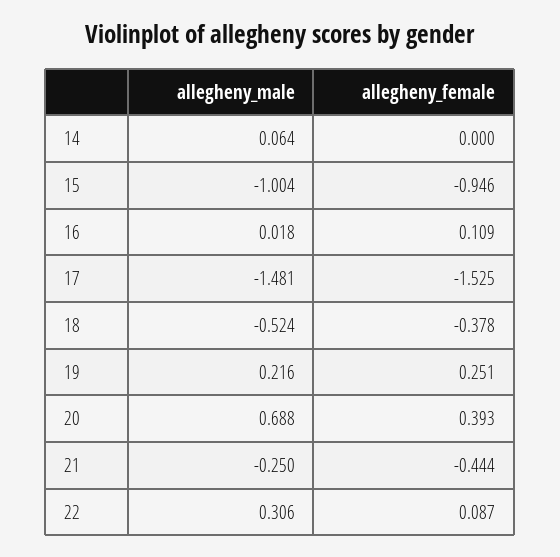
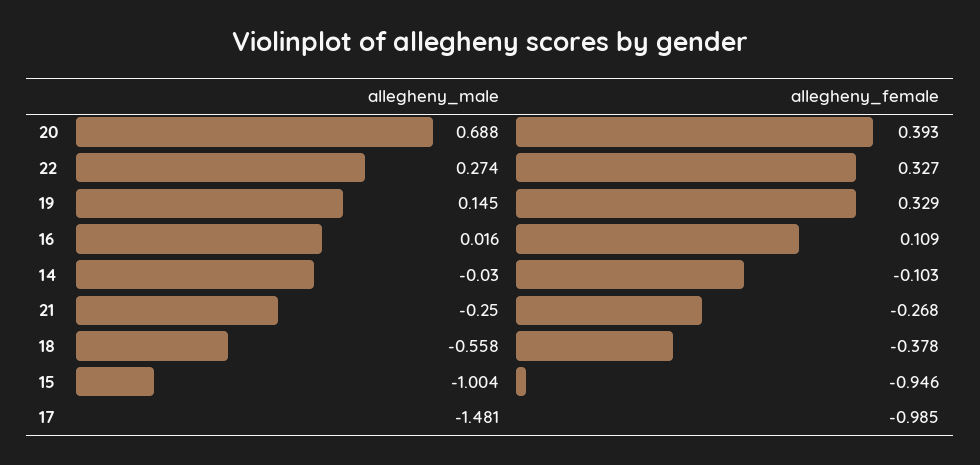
  {
    "allegheny_male": {
-     "14": 0.064,
+     "14": -0.03,
      "15": -1.004,
-     "16": 0.018,
+     "16": 0.016,
      "17": -1.481,
-     "18": -0.524,
+     "18": -0.558,
-     "19": 0.216,
+     "19": 0.145,
      "20": 0.688,
      "21": -0.25,
-     "22": 0.306
+     "22": 0.274
    },
    "allegheny_female": {
-     "14": 0,
+     "14": -0.103,
      "15": -0.946,
      "16": 0.109,
-     "17": -1.525,
+     "17": -0.985,
      "18": -0.378,
-     "19": 0.251,
+     "19": 0.329,
      "20": 0.393,
-     "21": -0.444,
+     "21": -0.268,
-     "22": 0.087
+     "22": 0.327
    }
  }

